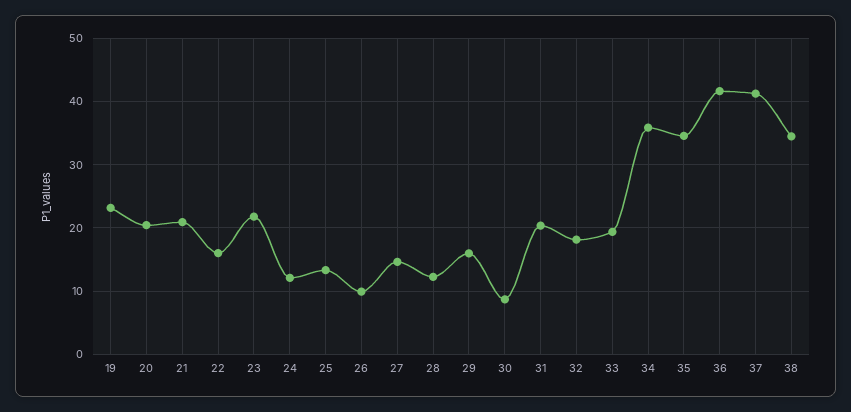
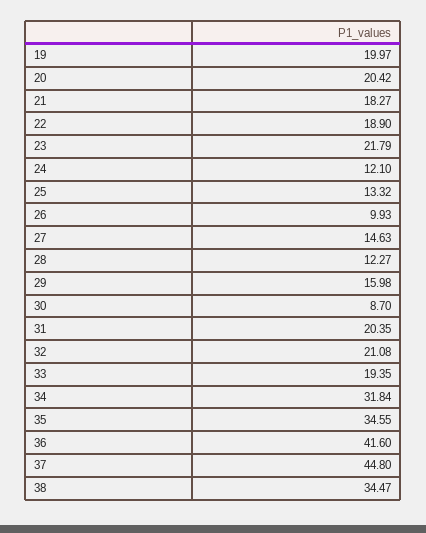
  {
-   "19": 23,
+   "19": 19.97,
    "20": 20.42,
-   "21": 21,
+   "21": 18.27,
-   "22": 16,
+   "22": 18.9,
    "23": 21.79,
    "24": 12.1,
    "25": 13.32,
    "26": 9.93,
    "27": 14.63,
    "28": 12.27,
    "29": 15.98,
    "30": 8.7,
    "31": 20.35,
-   "32": 18,
+   "32": 21.08,
    "33": 19.35,
-   "34": 36,
+   "34": 31.84,
    "35": 34.55,
    "36": 41.6,
-   "37": 41,
+   "37": 44.8,
    "38": 34.47
  }

